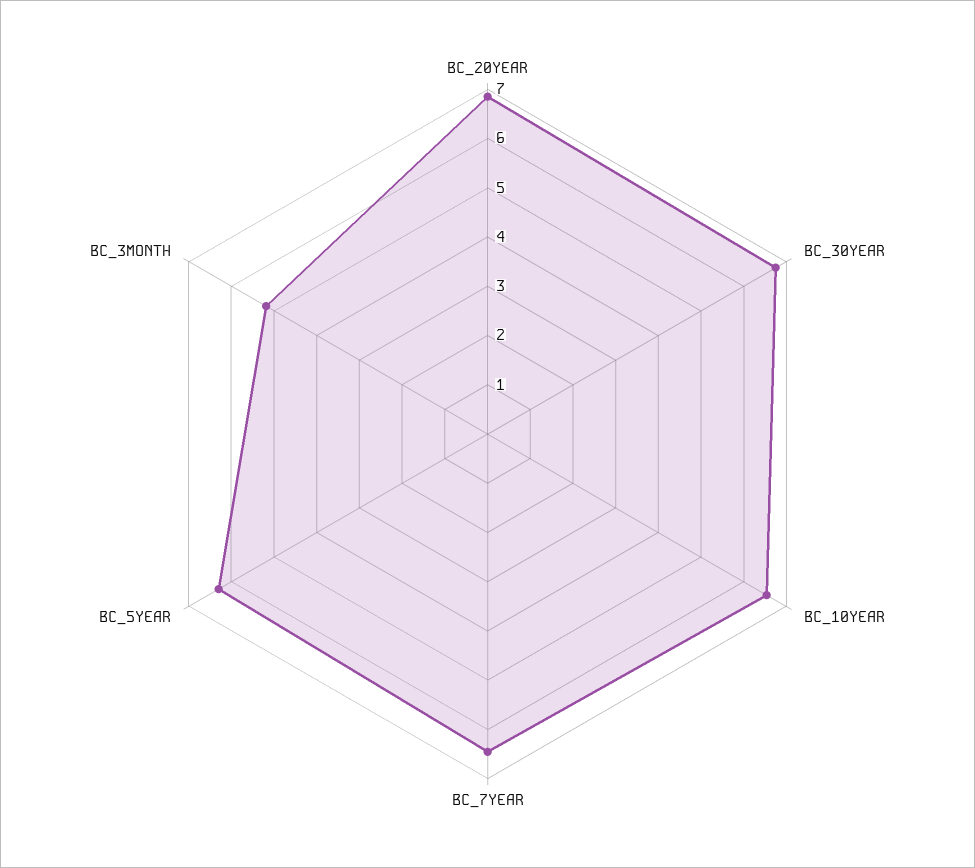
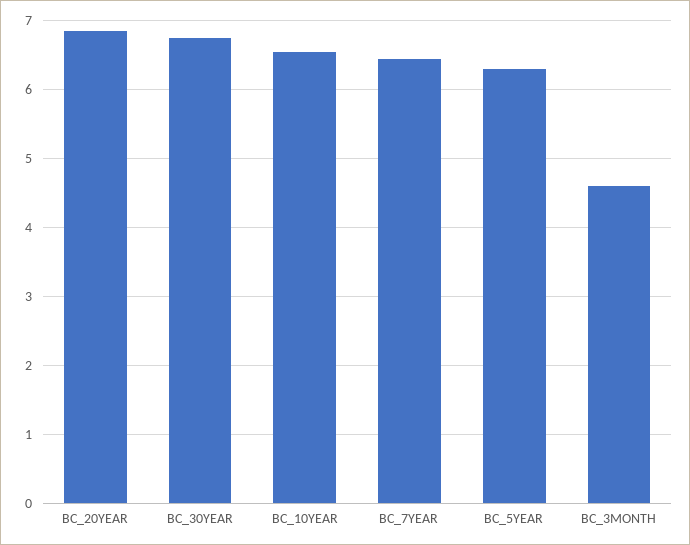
  {
    "BC_20YEAR": 6.9,
    "BC_30YEAR": 6.8,
    "BC_10YEAR": 6.5,
    "BC_7YEAR": 6.5,
    "BC_5YEAR": 6.3,
-   "BC_3MONTH": 5.2
+   "BC_3MONTH": 4.6
  }

